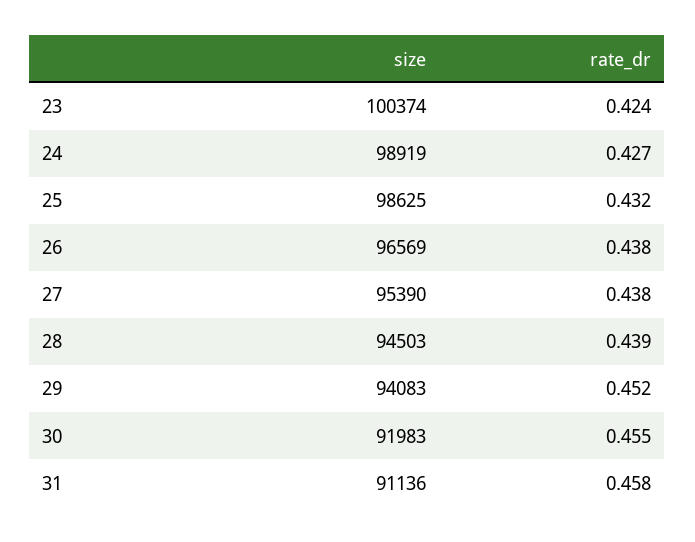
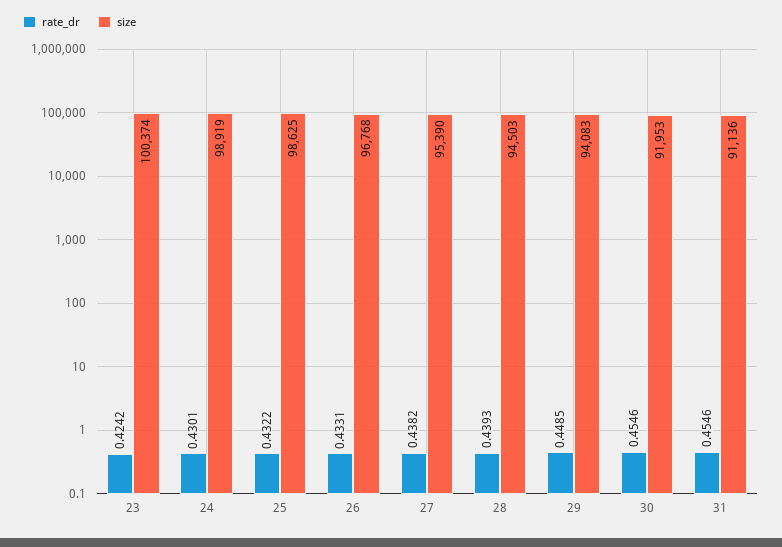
  {
    "size": {
      "23": 100374,
      "24": 98919,
      "25": 98625,
-     "26": 96569,
+     "26": 96768,
      "27": 95390,
      "28": 94503,
      "29": 94083,
-     "30": 91983,
+     "30": 91953,
      "31": 91136
    },
    "rate_dr": {
      "23": 0.4242,
-     "24": 0.427,
+     "24": 0.4301,
      "25": 0.4322,
-     "26": 0.438,
+     "26": 0.4331,
      "27": 0.4382,
      "28": 0.4393,
-     "29": 0.452,
+     "29": 0.4485,
      "30": 0.4546,
-     "31": 0.458
+     "31": 0.4546
    }
  }

